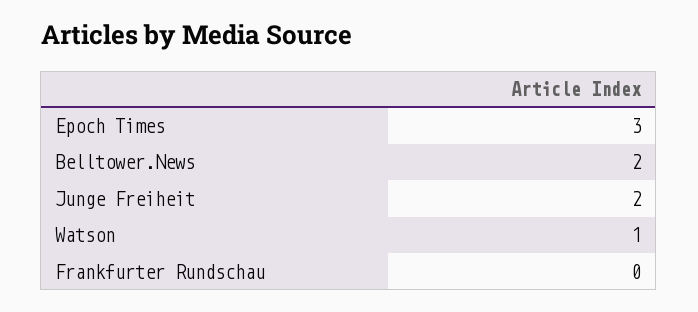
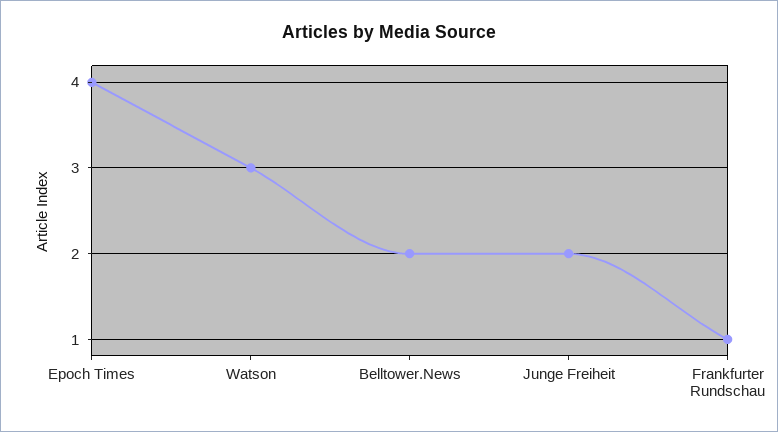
  {
-   "Epoch Times": 3,
+   "Epoch Times": 4,
    "Belltower.News": 2,
    "Junge Freiheit": 2,
-   "Watson": 1,
+   "Watson": 3,
-   "Frankfurter Rundschau": 0
+   "Frankfurter Rundschau": 1
  }

